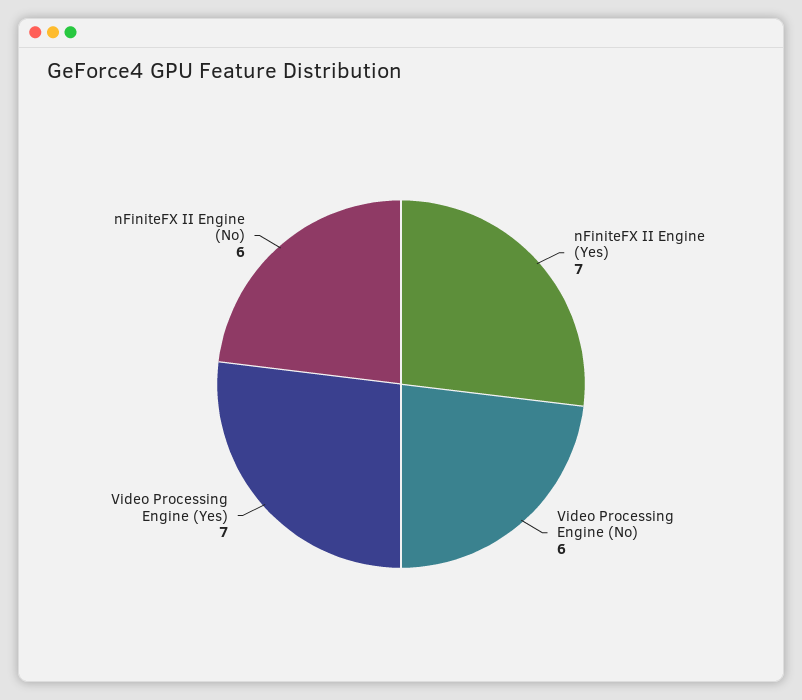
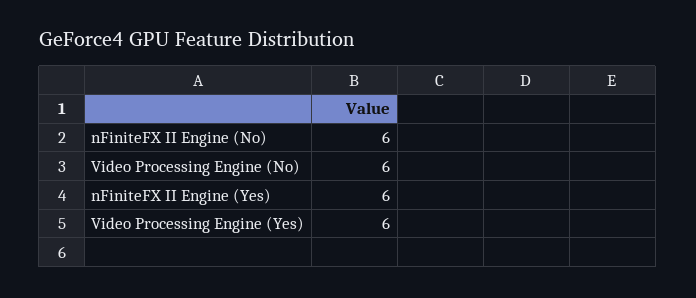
  {
-   "nFiniteFX II Engine (Yes)": 7,
+   "nFiniteFX II Engine (Yes)": 6,
    "Video Processing Engine (No)": 6,
-   "Video Processing Engine (Yes)": 7,
+   "Video Processing Engine (Yes)": 6,
    "nFiniteFX II Engine (No)": 6
  }

